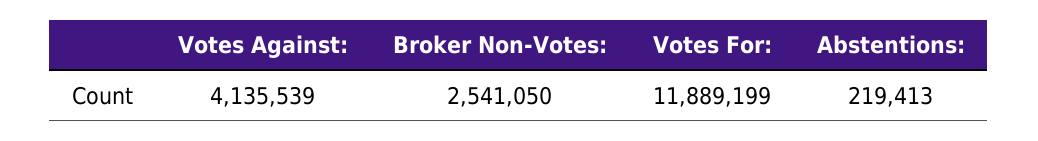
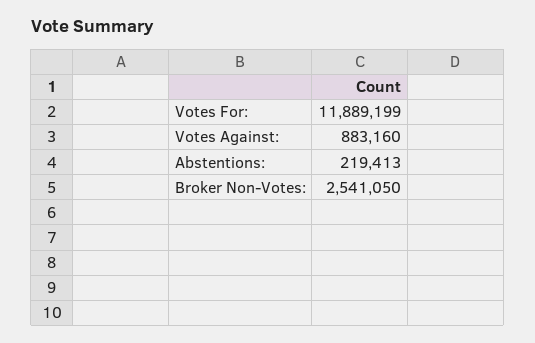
  {
-   "Votes Against:": 4135539,
+   "Votes Against:": 883160,
    "Broker Non-Votes:": 2541050,
    "Votes For:": 11889199,
    "Abstentions:": 219413
  }

